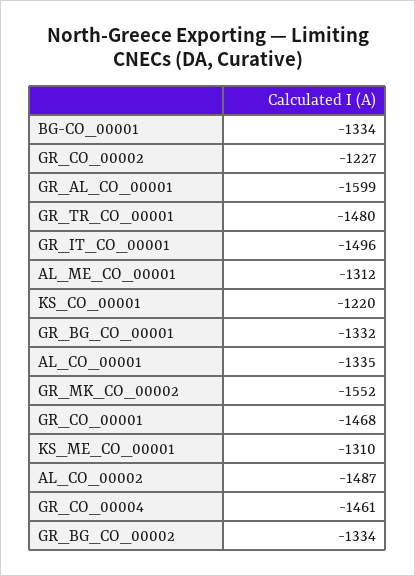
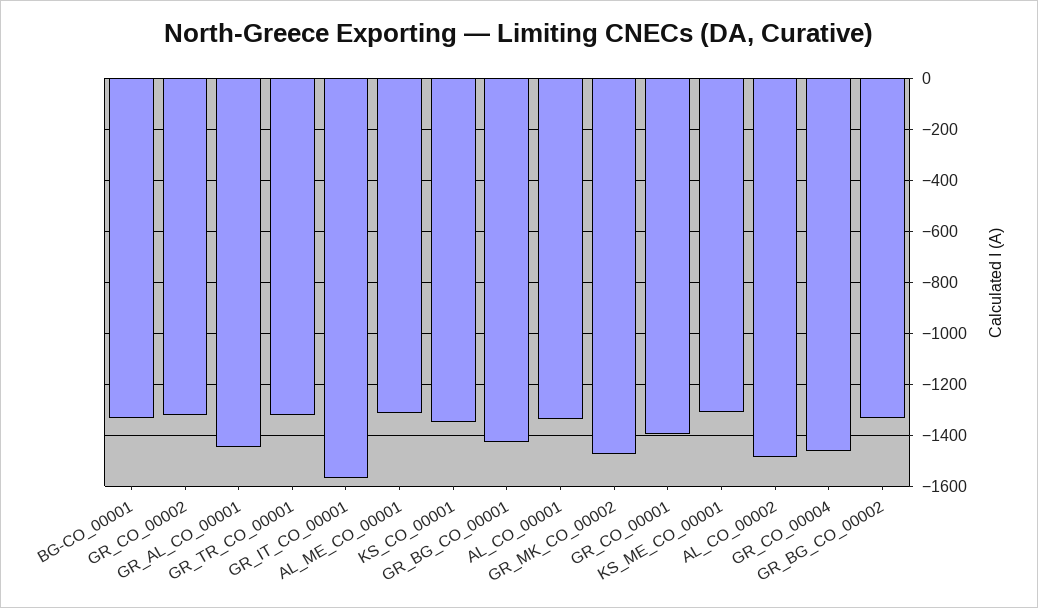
  {
    "BG-CO_00001": -1334,
-   "GR_CO_00002": -1227,
+   "GR_CO_00002": -1325,
-   "GR_AL_CO_00001": -1599,
+   "GR_AL_CO_00001": -1450,
-   "GR_TR_CO_00001": -1480,
+   "GR_TR_CO_00001": -1325,
-   "GR_IT_CO_00001": -1496,
+   "GR_IT_CO_00001": -1575,
    "AL_ME_CO_00001": -1312,
-   "KS_CO_00001": -1220,
+   "KS_CO_00001": -1350,
-   "GR_BG_CO_00001": -1332,
+   "GR_BG_CO_00001": -1425,
    "AL_CO_00001": -1335,
-   "GR_MK_CO_00002": -1552,
+   "GR_MK_CO_00002": -1475,
-   "GR_CO_00001": -1468,
+   "GR_CO_00001": -1400,
    "KS_ME_CO_00001": -1310,
    "AL_CO_00002": -1487,
    "GR_CO_00004": -1461,
    "GR_BG_CO_00002": -1334
  }

